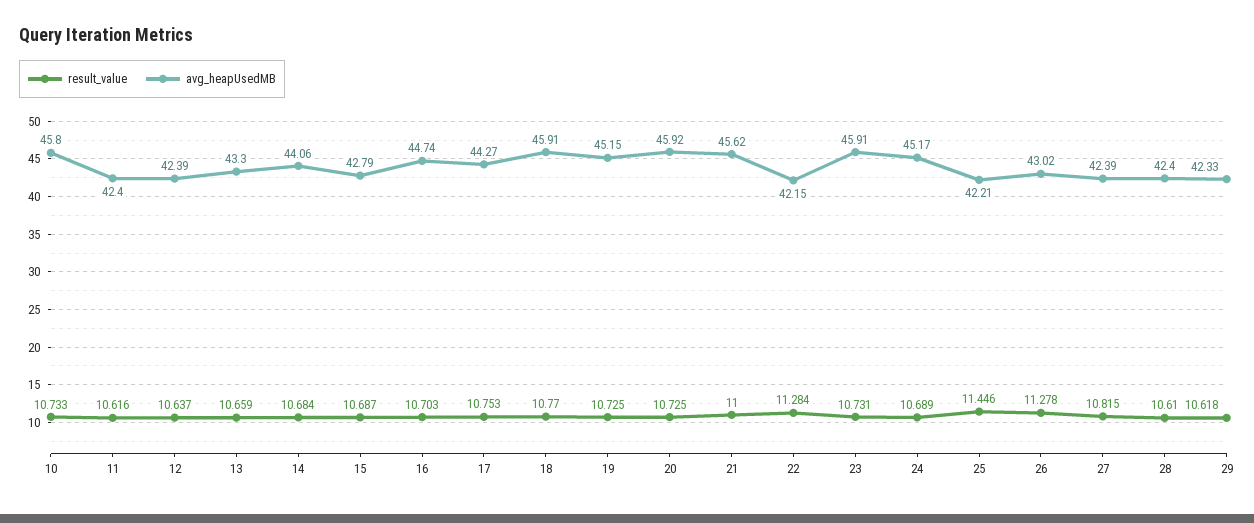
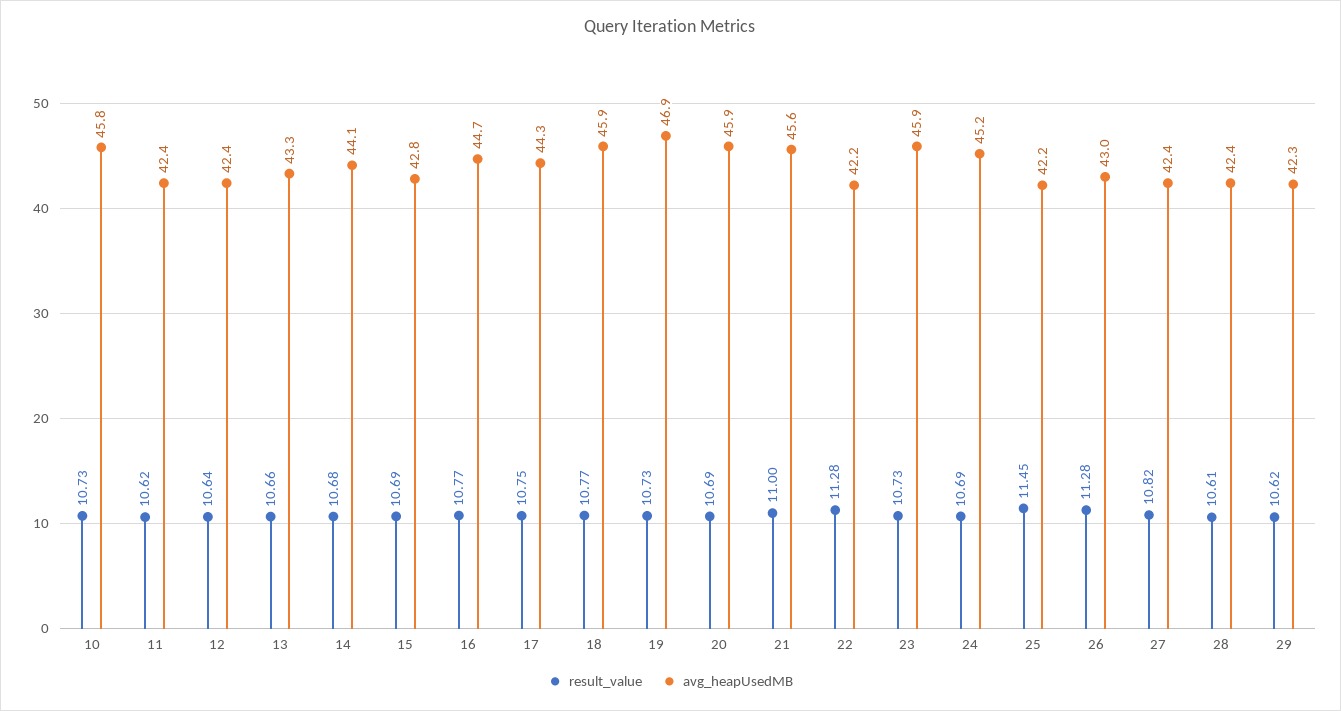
  {
    "result_value": {
      "10": 10.733,
      "11": 10.616,
      "12": 10.637,
      "13": 10.659,
      "14": 10.684,
      "15": 10.687,
-     "16": 10.703,
+     "16": 10.77,
      "17": 10.753,
      "18": 10.77,
      "19": 10.725,
-     "20": 10.725,
+     "20": 10.69,
      "21": 11,
      "22": 11.284,
      "23": 10.731,
      "24": 10.689,
      "25": 11.446,
      "26": 11.278,
      "27": 10.815,
      "28": 10.61,
      "29": 10.618
    },
    "avg_heapUsedMB": {
      "10": 45.8,
      "11": 42.4,
      "12": 42.39,
      "13": 43.3,
      "14": 44.06,
      "15": 42.79,
      "16": 44.74,
      "17": 44.27,
      "18": 45.91,
-     "19": 45.15,
+     "19": 46.9,
      "20": 45.92,
      "21": 45.62,
      "22": 42.15,
      "23": 45.91,
      "24": 45.17,
      "25": 42.21,
      "26": 43.02,
      "27": 42.39,
      "28": 42.4,
      "29": 42.33
    }
  }

